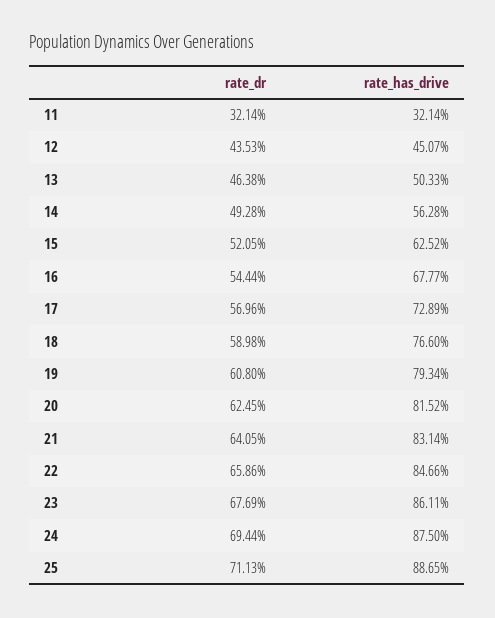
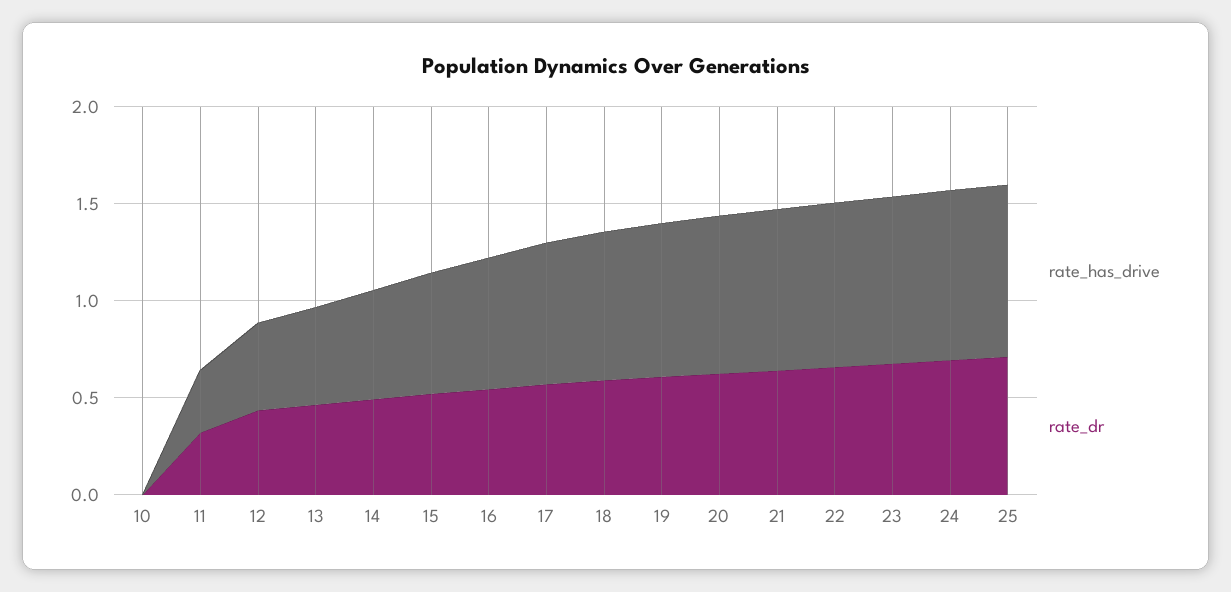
  {
    "rate_dr": {
      "11": 0.3214,
      "12": 0.4353,
      "13": 0.4638,
      "14": 0.4928,
      "15": 0.5205,
      "16": 0.5444,
      "17": 0.5696,
      "18": 0.5898,
      "19": 0.608,
      "20": 0.6245,
      "21": 0.6405,
      "22": 0.6586,
      "23": 0.6769,
      "24": 0.6944,
-     "25": 0.7113
+     "25": 0.7113,
+     "10": 0
    },
    "rate_has_drive": {
      "11": 0.3214,
      "12": 0.4507,
      "13": 0.5033,
      "14": 0.5628,
      "15": 0.6252,
      "16": 0.6777,
      "17": 0.7289,
      "18": 0.766,
      "19": 0.7934,
      "20": 0.8152,
      "21": 0.8314,
      "22": 0.8466,
      "23": 0.8611,
      "24": 0.875,
-     "25": 0.8865
+     "25": 0.8865,
+     "10": 0
    }
  }

